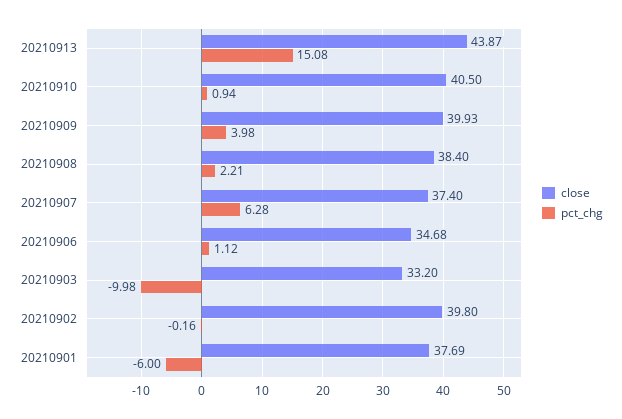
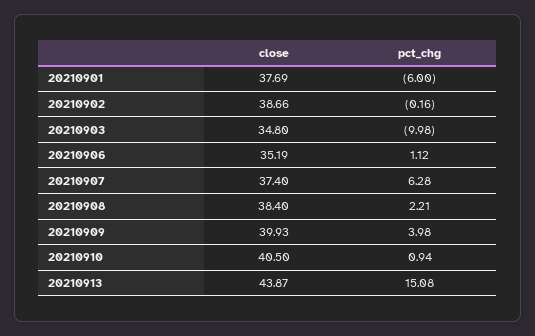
  {
    "close": {
      "20210913": 43.87,
      "20210910": 40.5,
      "20210909": 39.93,
      "20210908": 38.4,
      "20210907": 37.4,
-     "20210906": 34.68,
+     "20210906": 35.19,
-     "20210903": 33.2,
+     "20210903": 34.8,
-     "20210902": 39.8,
+     "20210902": 38.66,
      "20210901": 37.69
    },
    "pct_chg": {
      "20210913": 15.08,
      "20210910": 0.94,
      "20210909": 3.98,
      "20210908": 2.21,
      "20210907": 6.28,
      "20210906": 1.12,
      "20210903": -9.98,
      "20210902": -0.16,
      "20210901": -6
    }
  }

